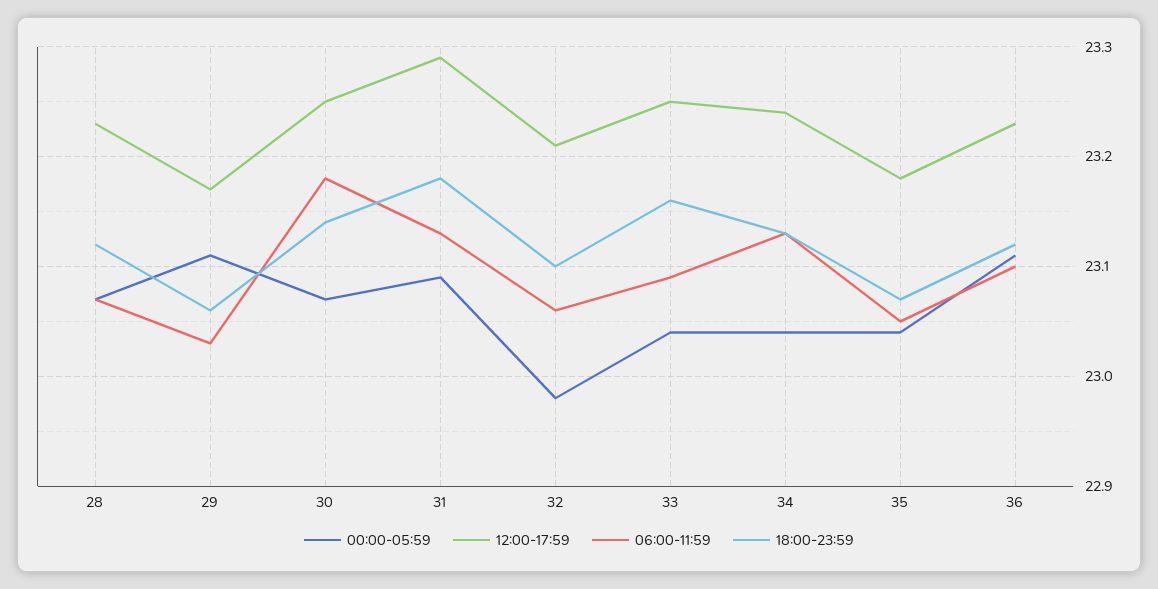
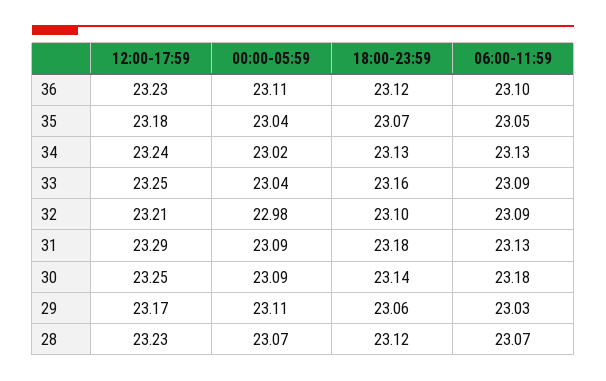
  {
    "00:00-05:59": {
      "28": 23.07,
      "29": 23.11,
-     "30": 23.07,
+     "30": 23.09,
      "31": 23.09,
      "32": 22.98,
      "33": 23.04,
-     "34": 23.04,
+     "34": 23.02,
      "35": 23.04,
      "36": 23.11
    },
    "12:00-17:59": {
      "28": 23.23,
      "29": 23.17,
      "30": 23.25,
      "31": 23.29,
      "32": 23.21,
      "33": 23.25,
      "34": 23.24,
      "35": 23.18,
      "36": 23.23
    },
    "06:00-11:59": {
      "28": 23.07,
      "29": 23.03,
      "30": 23.18,
      "31": 23.13,
-     "32": 23.06,
+     "32": 23.09,
      "33": 23.09,
      "34": 23.13,
      "35": 23.05,
      "36": 23.1
    },
    "18:00-23:59": {
      "28": 23.12,
      "29": 23.06,
      "30": 23.14,
      "31": 23.18,
      "32": 23.1,
      "33": 23.16,
      "34": 23.13,
      "35": 23.07,
      "36": 23.12
    }
  }

